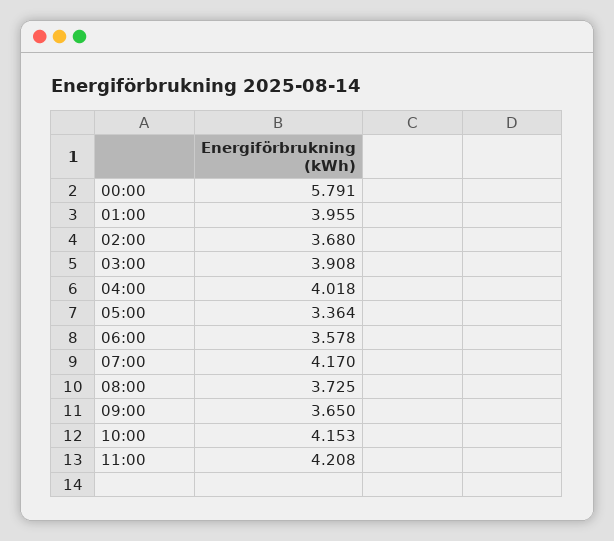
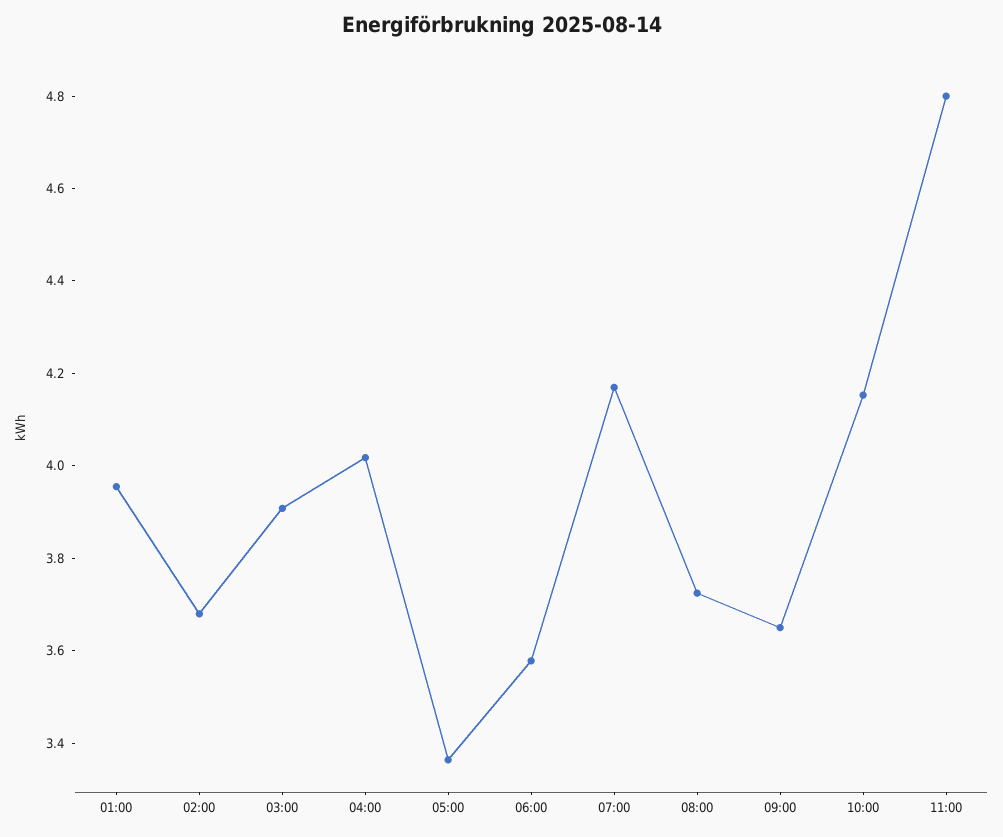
  {
-   "00:00": 5.791,
    "01:00": 3.955,
    "02:00": 3.68,
    "03:00": 3.908,
    "04:00": 4.018,
    "05:00": 3.364,
    "06:00": 3.578,
    "07:00": 4.17,
    "08:00": 3.725,
    "09:00": 3.65,
    "10:00": 4.153,
-   "11:00": 4.208
+   "11:00": 4.8
  }

